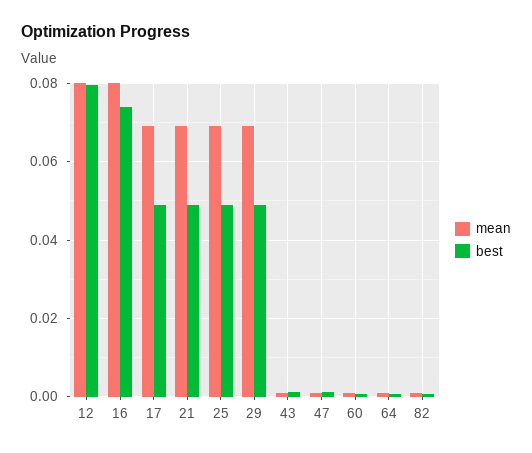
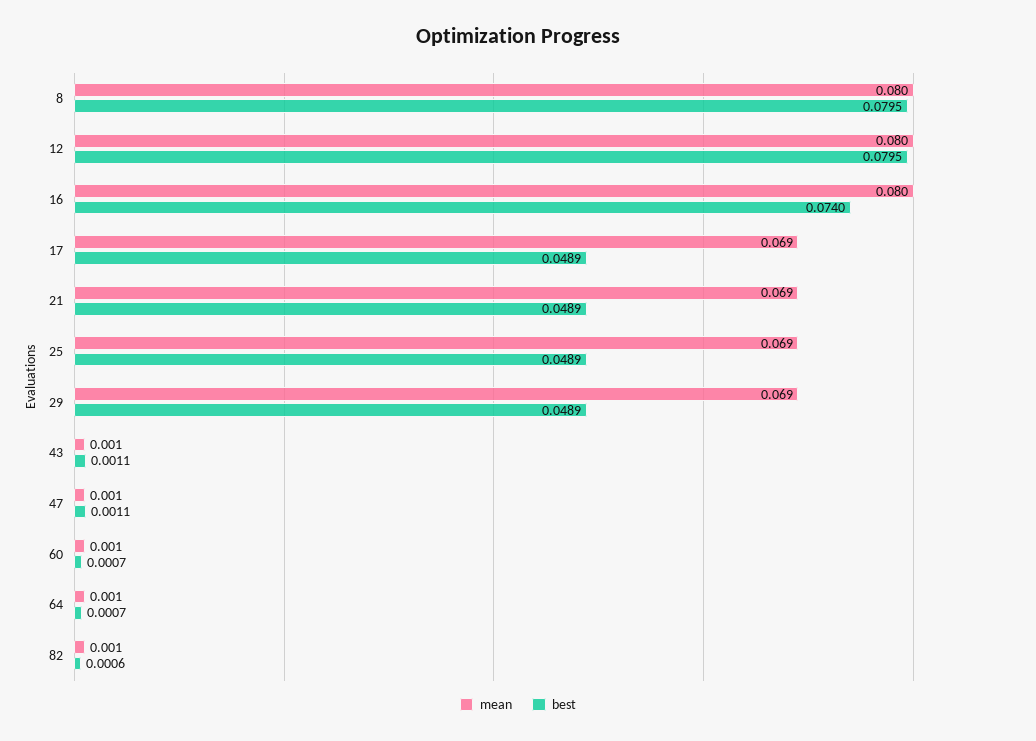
  {
    "mean": {
      "12": 0.08,
      "16": 0.08,
      "17": 0.069,
      "21": 0.069,
      "25": 0.069,
      "29": 0.069,
      "43": 0.001,
      "47": 0.001,
      "60": 0.001,
      "64": 0.001,
-     "82": 0.001
+     "82": 0.001,
+     "8": 0.08
    },
    "best": {
      "12": 0.0795,
      "16": 0.074,
      "17": 0.0489,
      "21": 0.0489,
      "25": 0.0489,
      "29": 0.0489,
      "43": 0.0011,
      "47": 0.0011,
      "60": 0.0007,
      "64": 0.0007,
-     "82": 0.0006
+     "82": 0.0006,
+     "8": 0.0795
    }
  }

